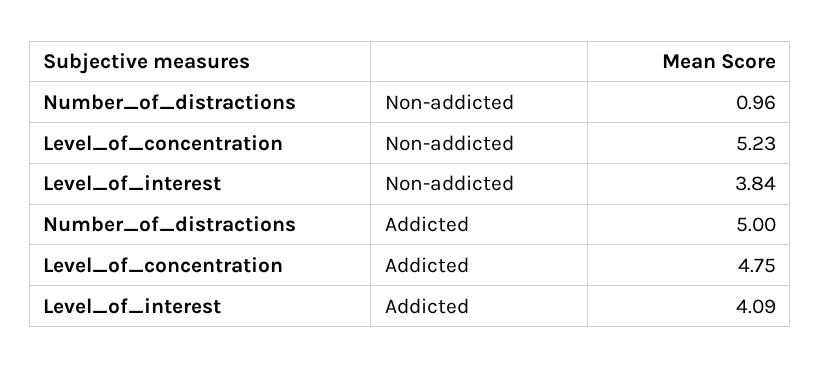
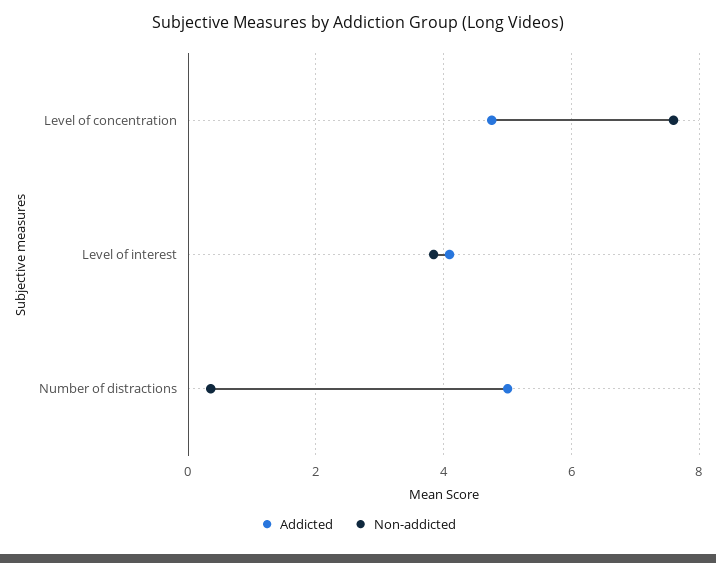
  {
    "Non-addicted": {
-     "Number_of_distractions": 0.96,
+     "Number_of_distractions": 0.4,
-     "Level_of_concentration": 5.23,
+     "Level_of_concentration": 7.6,
      "Level_of_interest": 3.84
    },
    "Addicted": {
      "Number_of_distractions": 5,
      "Level_of_concentration": 4.75,
      "Level_of_interest": 4.09
    }
  }

